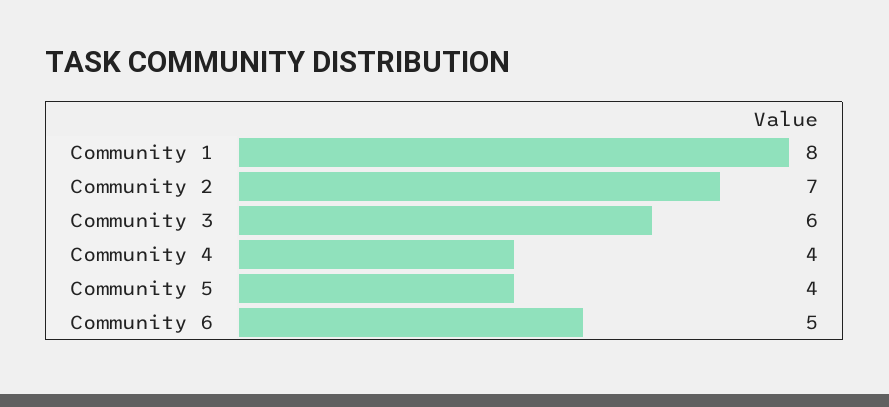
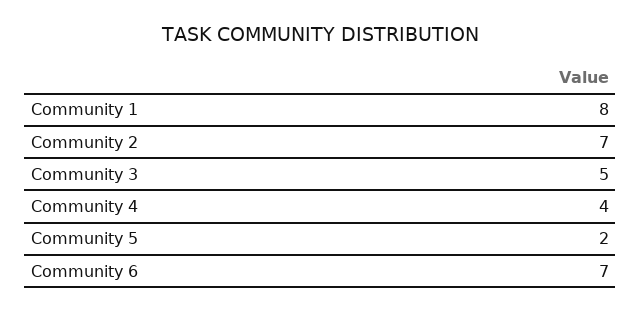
  {
    "Community 1": 8,
    "Community 2": 7,
-   "Community 3": 6,
+   "Community 3": 5,
    "Community 4": 4,
-   "Community 5": 4,
+   "Community 5": 2,
-   "Community 6": 5
+   "Community 6": 7
  }

